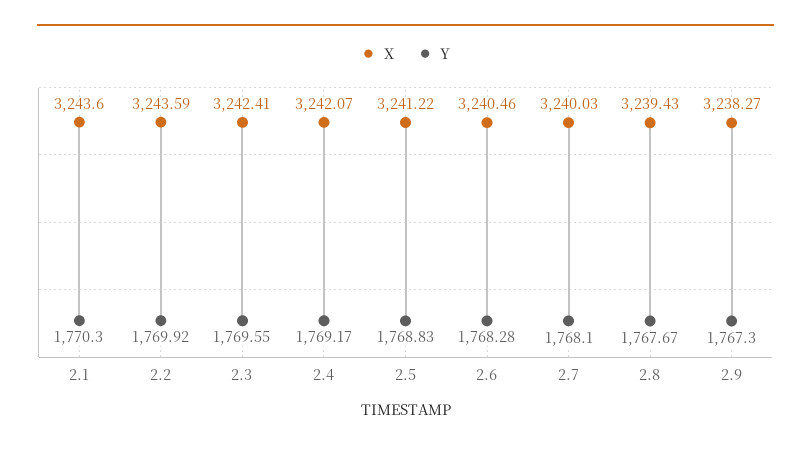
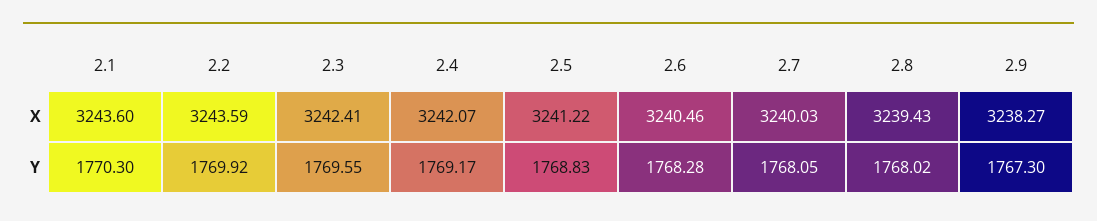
  {
    "X": {
      "2.1": 3243.6,
      "2.2": 3243.59,
      "2.3": 3242.41,
      "2.4": 3242.07,
      "2.5": 3241.22,
      "2.6": 3240.46,
      "2.7": 3240.03,
      "2.8": 3239.43,
      "2.9": 3238.27
    },
    "Y": {
      "2.1": 1770.3,
      "2.2": 1769.92,
      "2.3": 1769.55,
      "2.4": 1769.17,
      "2.5": 1768.83,
      "2.6": 1768.28,
-     "2.7": 1768.1,
+     "2.7": 1768.05,
-     "2.8": 1767.67,
+     "2.8": 1768.02,
      "2.9": 1767.3
    }
  }

